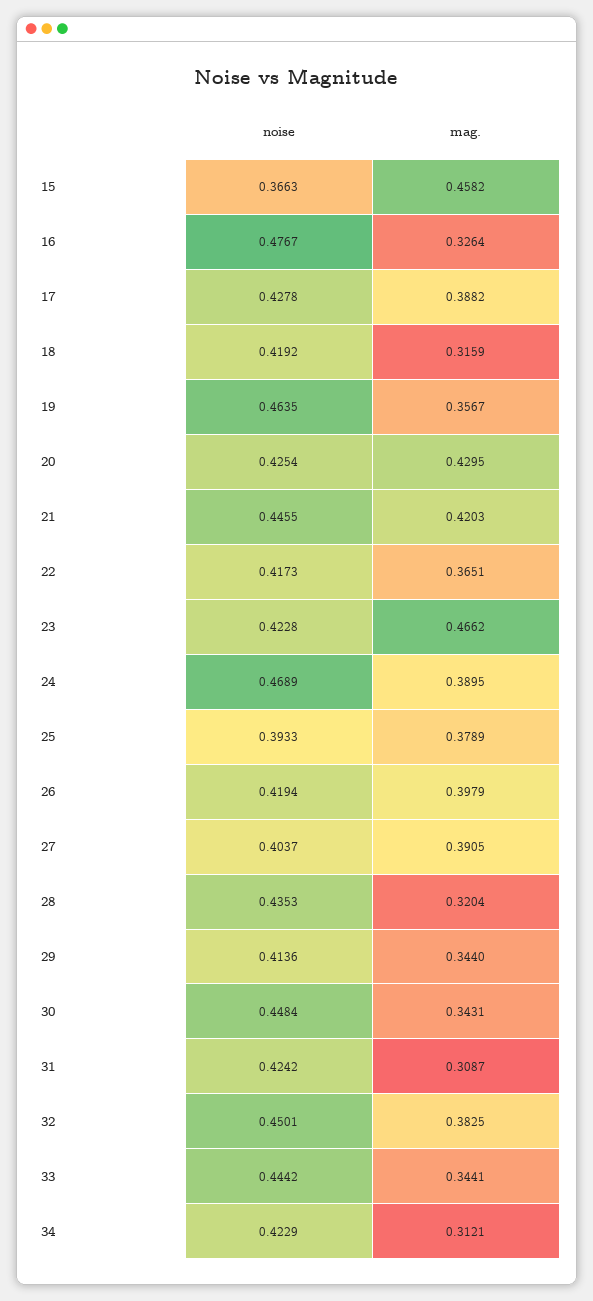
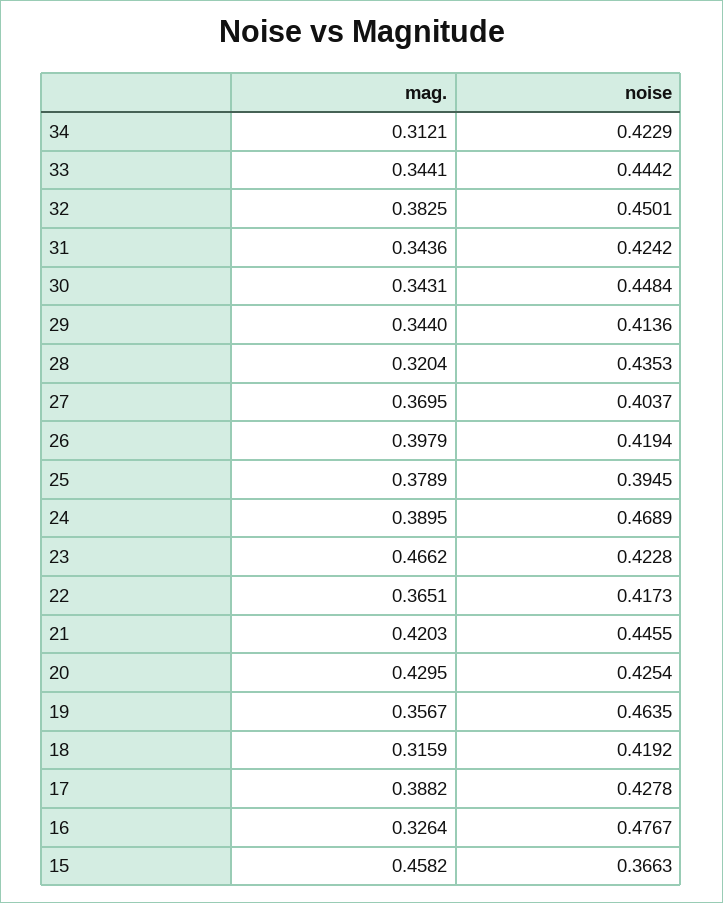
  {
    "noise": {
      "15": 0.3663,
      "16": 0.4767,
      "17": 0.4278,
      "18": 0.4192,
      "19": 0.4635,
      "20": 0.4254,
      "21": 0.4455,
      "22": 0.4173,
      "23": 0.4228,
      "24": 0.4689,
-     "25": 0.3933,
+     "25": 0.3945,
      "26": 0.4194,
      "27": 0.4037,
      "28": 0.4353,
      "29": 0.4136,
      "30": 0.4484,
      "31": 0.4242,
      "32": 0.4501,
      "33": 0.4442,
      "34": 0.4229
    },
    "mag.": {
      "15": 0.4582,
      "16": 0.3264,
      "17": 0.3882,
      "18": 0.3159,
      "19": 0.3567,
      "20": 0.4295,
      "21": 0.4203,
      "22": 0.3651,
      "23": 0.4662,
      "24": 0.3895,
      "25": 0.3789,
      "26": 0.3979,
-     "27": 0.3905,
+     "27": 0.3695,
      "28": 0.3204,
      "29": 0.344,
      "30": 0.3431,
-     "31": 0.3087,
+     "31": 0.3436,
      "32": 0.3825,
      "33": 0.3441,
      "34": 0.3121
    }
  }

